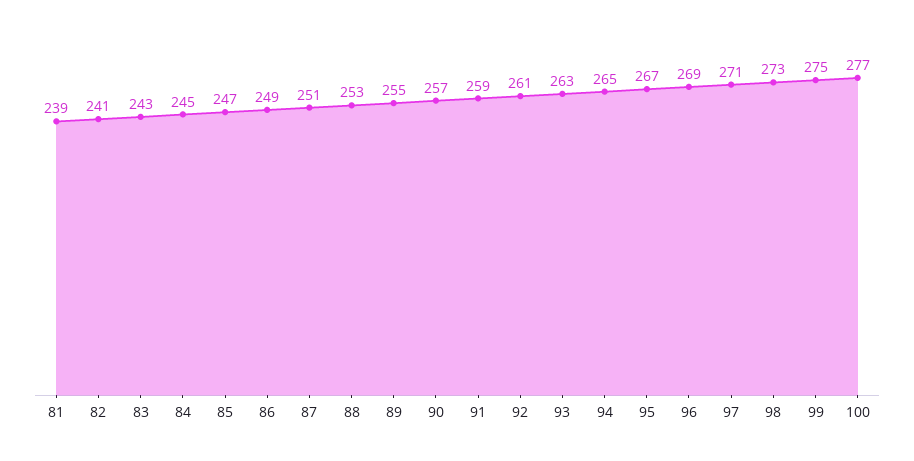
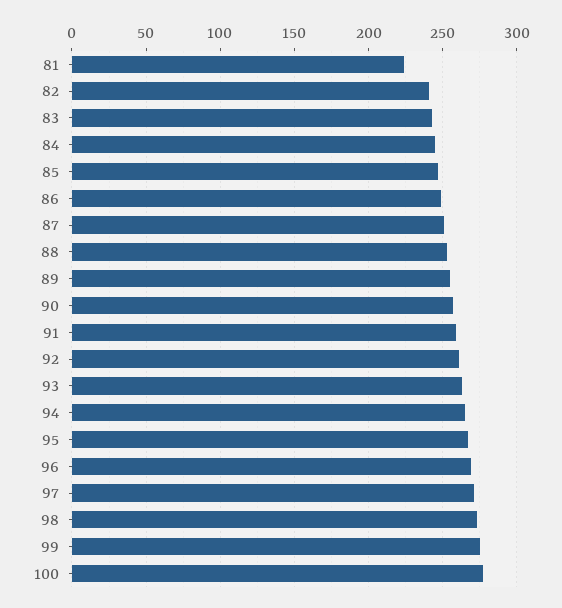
  {
-   "81": 239,
+   "81": 225,
    "82": 241,
    "83": 243,
    "84": 245,
    "85": 247,
    "86": 249,
    "87": 251,
    "88": 253,
    "89": 255,
    "90": 257,
    "91": 259,
    "92": 261,
    "93": 263,
    "94": 265,
    "95": 267,
    "96": 269,
    "97": 271,
    "98": 273,
    "99": 275,
    "100": 277
  }

